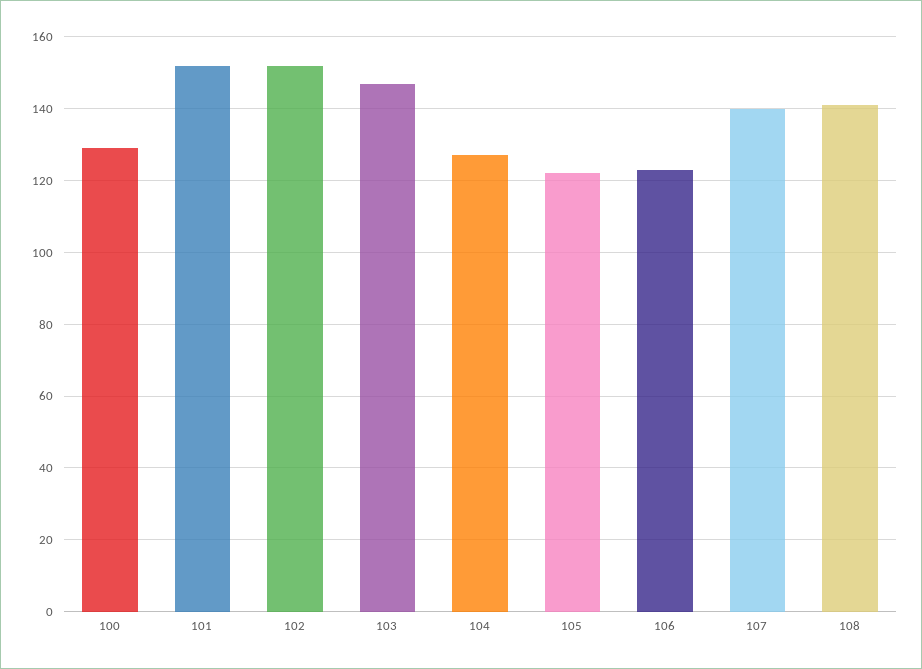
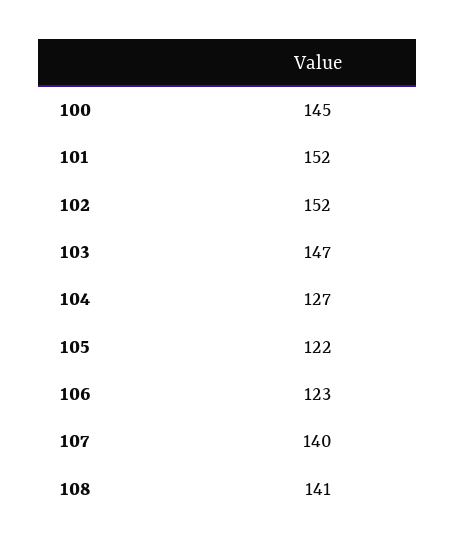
  {
-   "100": 130,
+   "100": 145,
    "101": 152,
    "102": 152,
    "103": 147,
    "104": 127,
    "105": 122,
    "106": 123,
    "107": 140,
    "108": 141
  }

